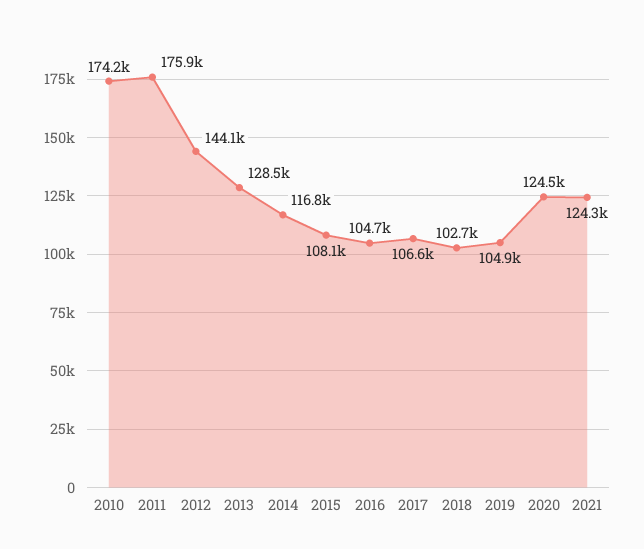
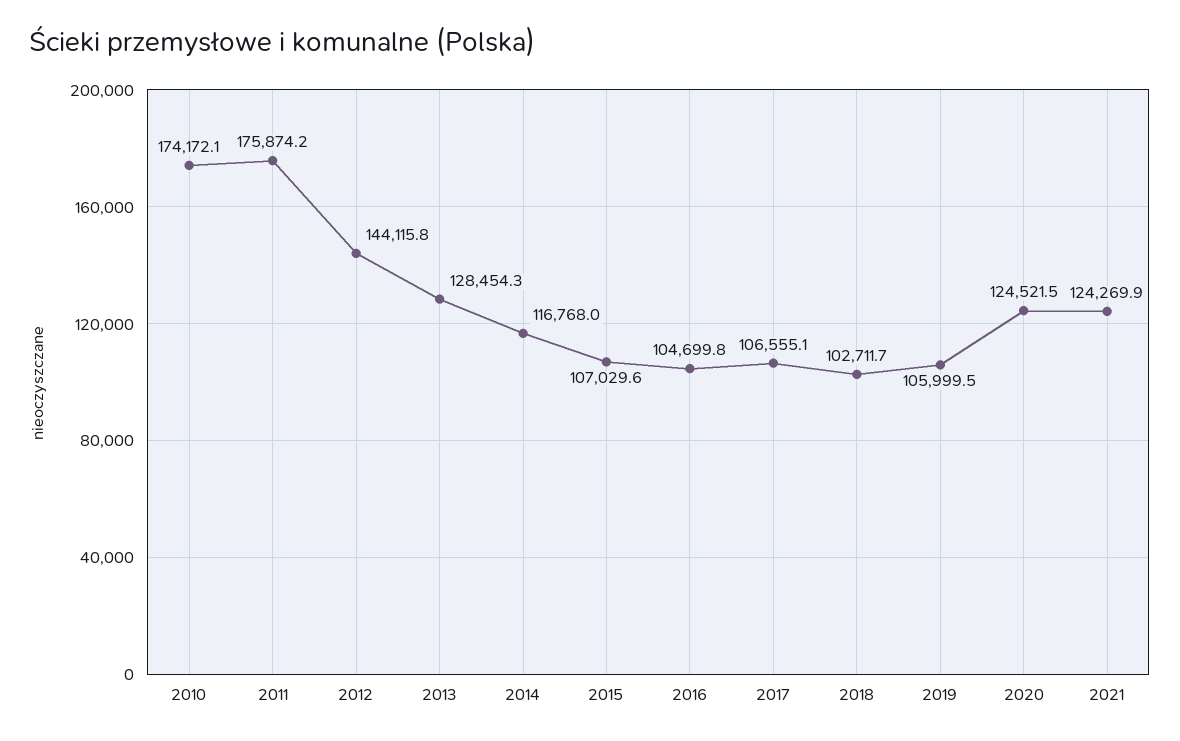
  {
    "2010": 174172.1,
    "2011": 175874.2,
    "2012": 144115.8,
    "2013": 128454.3,
    "2014": 116768,
-   "2015": 108100,
+   "2015": 107029.6,
    "2016": 104699.8,
    "2017": 106555.1,
    "2018": 102711.7,
-   "2019": 104900,
+   "2019": 105999.5,
    "2020": 124521.5,
    "2021": 124269.9
  }

